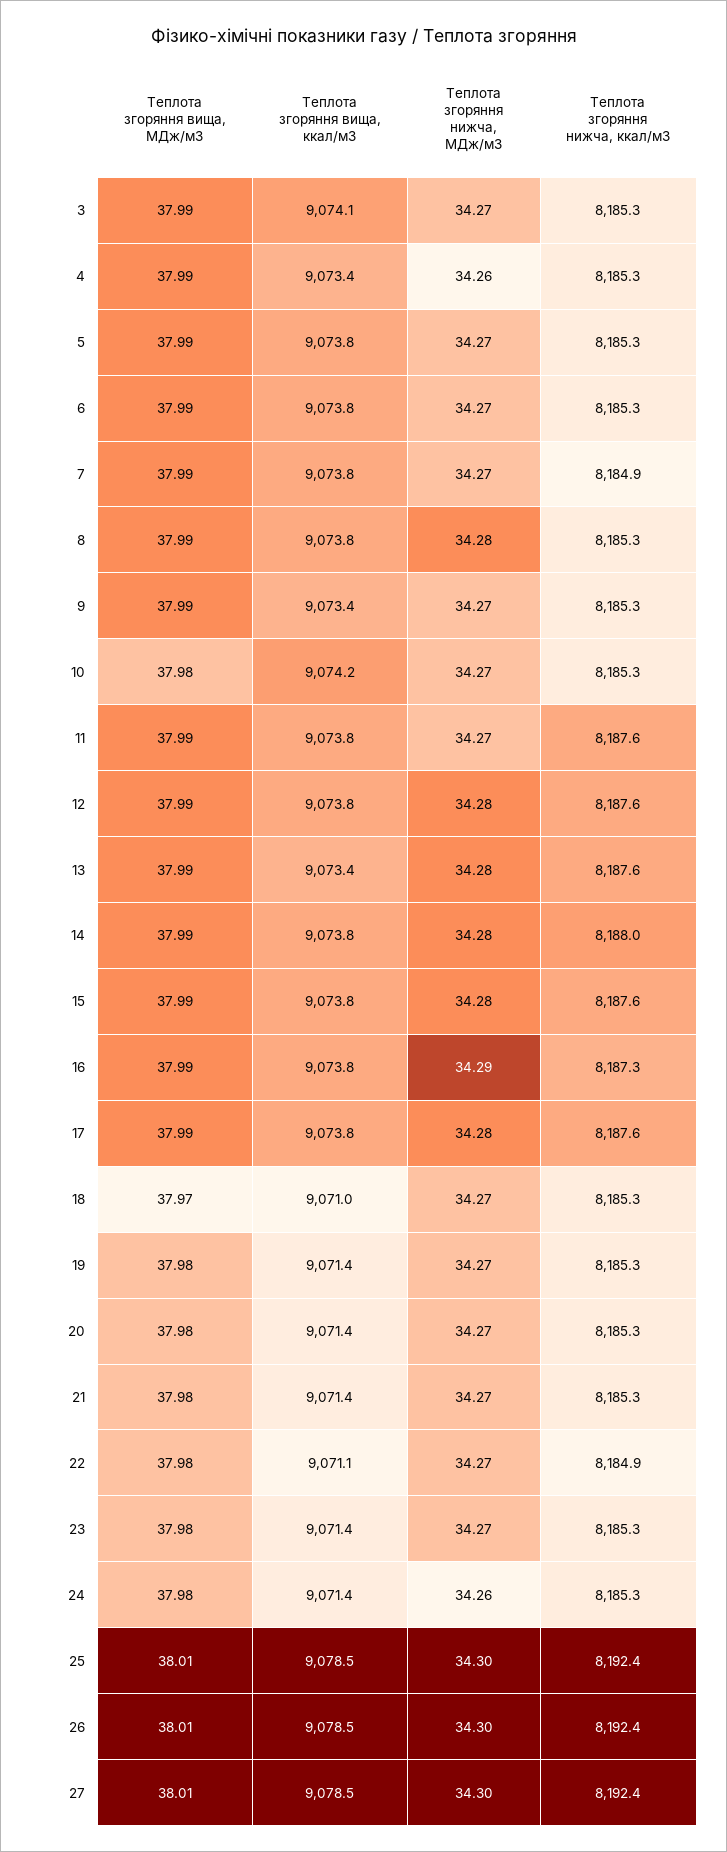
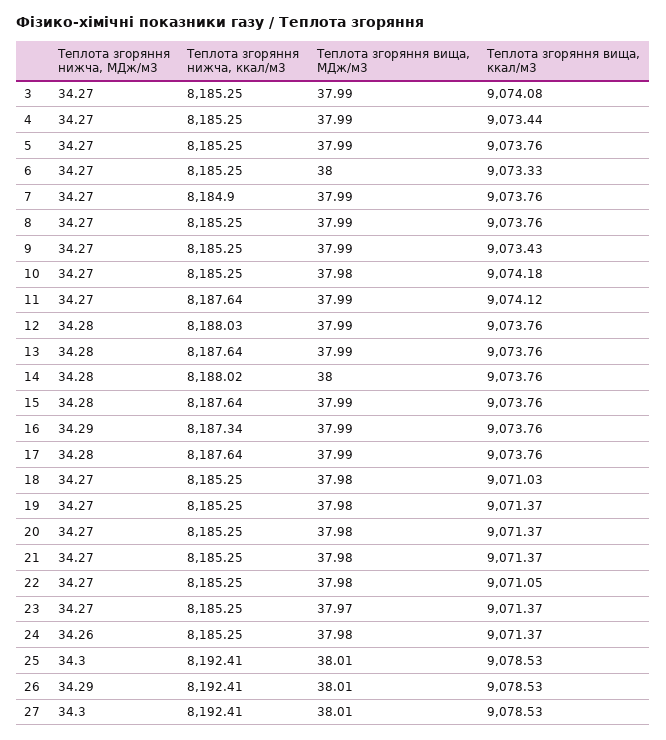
  {
    "Теплота згоряння вища, МДж/м3": {
      "3": 37.99,
      "4": 37.99,
      "5": 37.99,
-     "6": 37.99,
+     "6": 38,
      "7": 37.99,
      "8": 37.99,
      "9": 37.99,
      "10": 37.98,
      "11": 37.99,
      "12": 37.99,
      "13": 37.99,
-     "14": 37.99,
+     "14": 38,
      "15": 37.99,
      "16": 37.99,
      "17": 37.99,
-     "18": 37.97,
+     "18": 37.98,
      "19": 37.98,
      "20": 37.98,
      "21": 37.98,
      "22": 37.98,
-     "23": 37.98,
+     "23": 37.97,
      "24": 37.98,
      "25": 38.01,
      "26": 38.01,
      "27": 38.01
    },
    "Теплота згоряння вища, ккал/м3": {
      "3": 9074.08,
      "4": 9073.44,
      "5": 9073.76,
-     "6": 9073.8,
+     "6": 9073.33,
      "7": 9073.76,
      "8": 9073.76,
      "9": 9073.43,
      "10": 9074.18,
-     "11": 9073.8,
+     "11": 9074.12,
      "12": 9073.76,
-     "13": 9073.4,
+     "13": 9073.76,
      "14": 9073.76,
      "15": 9073.76,
      "16": 9073.76,
      "17": 9073.76,
      "18": 9071.03,
      "19": 9071.37,
      "20": 9071.37,
      "21": 9071.37,
      "22": 9071.05,
      "23": 9071.37,
      "24": 9071.37,
      "25": 9078.53,
      "26": 9078.53,
      "27": 9078.53
    },
    "Теплота згоряння нижча, МДж/м3": {
      "3": 34.27,
-     "4": 34.26,
+     "4": 34.27,
      "5": 34.27,
      "6": 34.27,
      "7": 34.27,
-     "8": 34.28,
+     "8": 34.27,
      "9": 34.27,
      "10": 34.27,
      "11": 34.27,
      "12": 34.28,
      "13": 34.28,
      "14": 34.28,
      "15": 34.28,
      "16": 34.29,
      "17": 34.28,
      "18": 34.27,
      "19": 34.27,
      "20": 34.27,
      "21": 34.27,
      "22": 34.27,
      "23": 34.27,
      "24": 34.26,
      "25": 34.3,
-     "26": 34.3,
+     "26": 34.29,
      "27": 34.3
    },
    "Теплота згоряння нижча, ккал/м3": {
      "3": 8185.25,
      "4": 8185.25,
      "5": 8185.25,
      "6": 8185.25,
      "7": 8184.9,
      "8": 8185.25,
      "9": 8185.25,
      "10": 8185.25,
      "11": 8187.64,
-     "12": 8187.6,
+     "12": 8188.03,
      "13": 8187.64,
      "14": 8188.02,
      "15": 8187.64,
      "16": 8187.34,
      "17": 8187.64,
      "18": 8185.25,
      "19": 8185.25,
      "20": 8185.25,
      "21": 8185.25,
-     "22": 8184.9,
+     "22": 8185.25,
      "23": 8185.25,
      "24": 8185.25,
      "25": 8192.41,
      "26": 8192.41,
      "27": 8192.41
    }
  }

